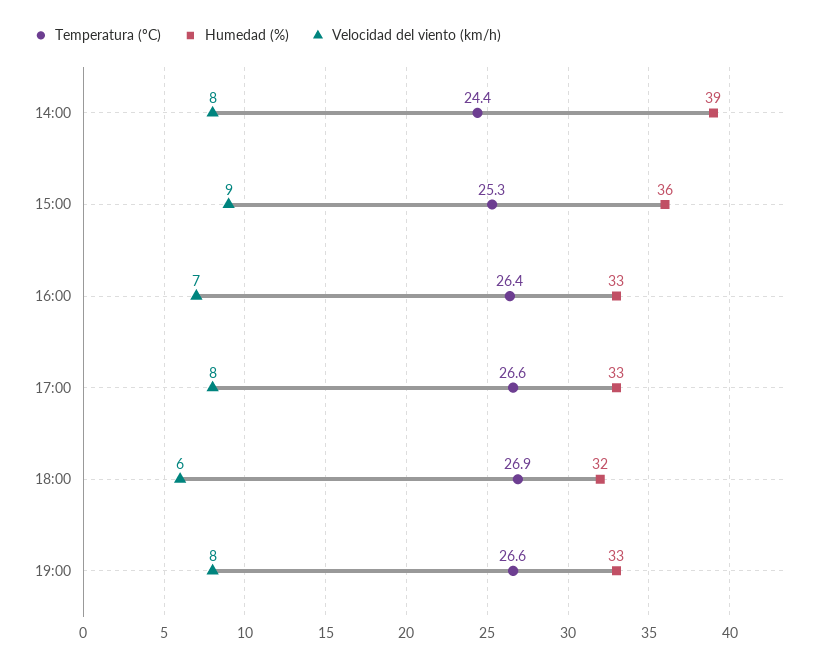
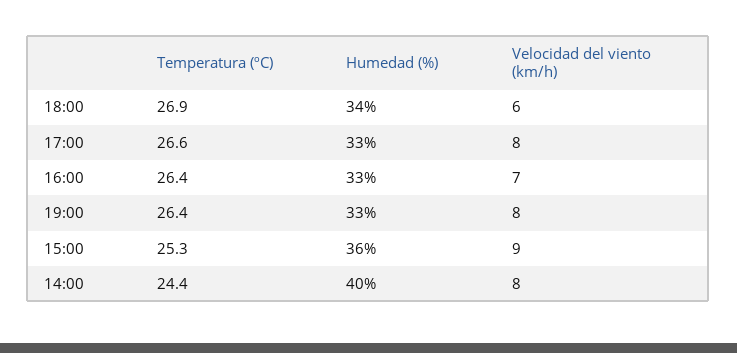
  {
    "Temperatura (ºC)": {
      "14:00": 24.4,
      "15:00": 25.3,
      "16:00": 26.4,
      "17:00": 26.6,
      "18:00": 26.9,
-     "19:00": 26.6
+     "19:00": 26.4
    },
    "Humedad (%)": {
-     "14:00": 39,
+     "14:00": 40,
      "15:00": 36,
      "16:00": 33,
      "17:00": 33,
-     "18:00": 32,
+     "18:00": 34,
      "19:00": 33
    },
    "Velocidad del viento (km/h)": {
      "14:00": 8,
      "15:00": 9,
      "16:00": 7,
      "17:00": 8,
      "18:00": 6,
      "19:00": 8
    }
  }

